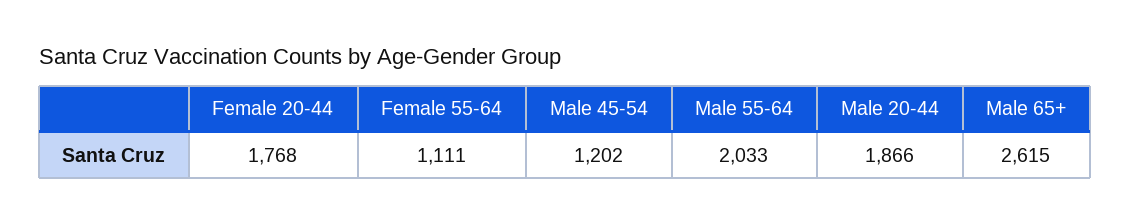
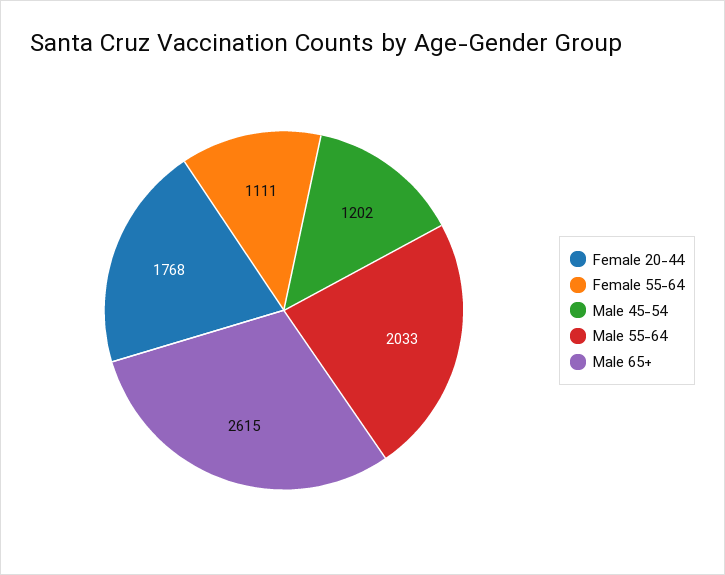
  {
    "Female 20-44": 1768,
    "Female 55-64": 1111,
    "Male 45-54": 1202,
    "Male 55-64": 2033,
-   "Male 20-44": 1866,
    "Male 65+": 2615
  }

